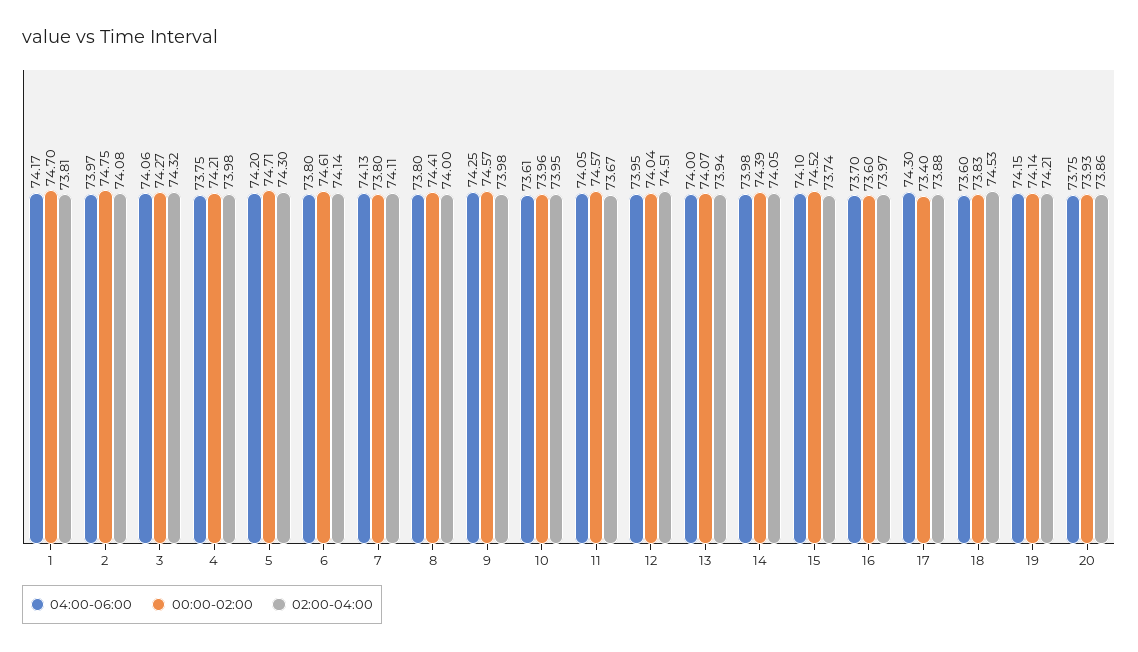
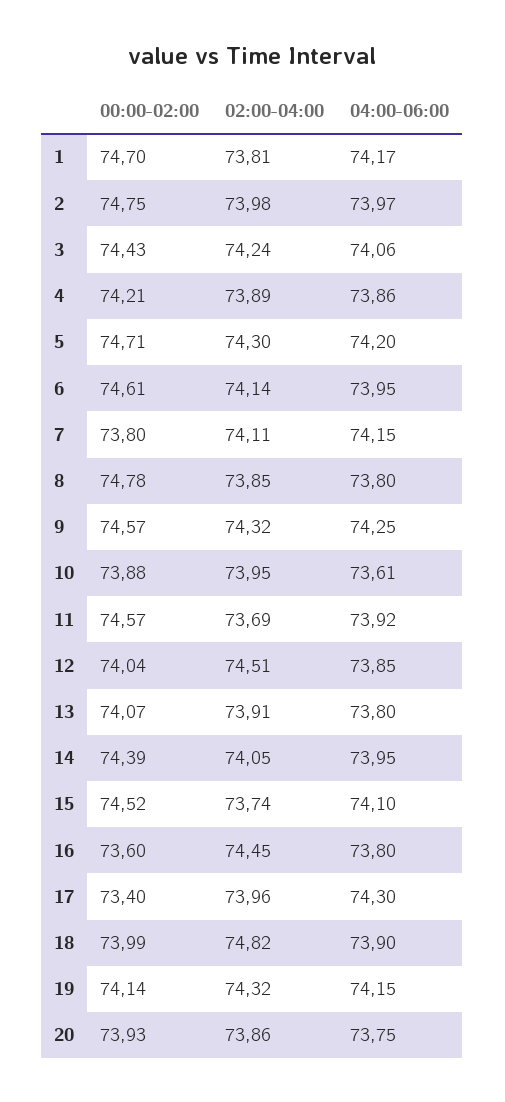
  {
    "04:00-06:00": {
      "1": 74.17,
      "2": 73.97,
      "3": 74.06,
-     "4": 73.75,
+     "4": 73.86,
      "5": 74.2,
-     "6": 73.8,
+     "6": 73.95,
-     "7": 74.13,
+     "7": 74.15,
      "8": 73.8,
      "9": 74.25,
      "10": 73.61,
-     "11": 74.05,
+     "11": 73.92,
-     "12": 73.95,
+     "12": 73.85,
-     "13": 74,
+     "13": 73.8,
-     "14": 73.98,
+     "14": 73.95,
      "15": 74.1,
-     "16": 73.7,
+     "16": 73.8,
      "17": 74.3,
-     "18": 73.6,
+     "18": 73.9,
      "19": 74.15,
      "20": 73.75
    },
    "00:00-02:00": {
      "1": 74.7,
      "2": 74.75,
-     "3": 74.27,
+     "3": 74.43,
      "4": 74.21,
      "5": 74.71,
      "6": 74.61,
      "7": 73.8,
-     "8": 74.41,
+     "8": 74.78,
      "9": 74.57,
-     "10": 73.96,
+     "10": 73.88,
      "11": 74.57,
      "12": 74.04,
      "13": 74.07,
      "14": 74.39,
      "15": 74.52,
      "16": 73.6,
      "17": 73.4,
-     "18": 73.83,
+     "18": 73.99,
      "19": 74.14,
      "20": 73.93
    },
    "02:00-04:00": {
      "1": 73.81,
-     "2": 74.08,
+     "2": 73.98,
-     "3": 74.32,
+     "3": 74.24,
-     "4": 73.98,
+     "4": 73.89,
      "5": 74.3,
      "6": 74.14,
      "7": 74.11,
-     "8": 74,
+     "8": 73.85,
-     "9": 73.98,
+     "9": 74.32,
      "10": 73.95,
-     "11": 73.67,
+     "11": 73.69,
      "12": 74.51,
-     "13": 73.94,
+     "13": 73.91,
      "14": 74.05,
      "15": 73.74,
-     "16": 73.97,
+     "16": 74.45,
-     "17": 73.88,
+     "17": 73.96,
-     "18": 74.53,
+     "18": 74.82,
-     "19": 74.21,
+     "19": 74.32,
      "20": 73.86
    }
  }

